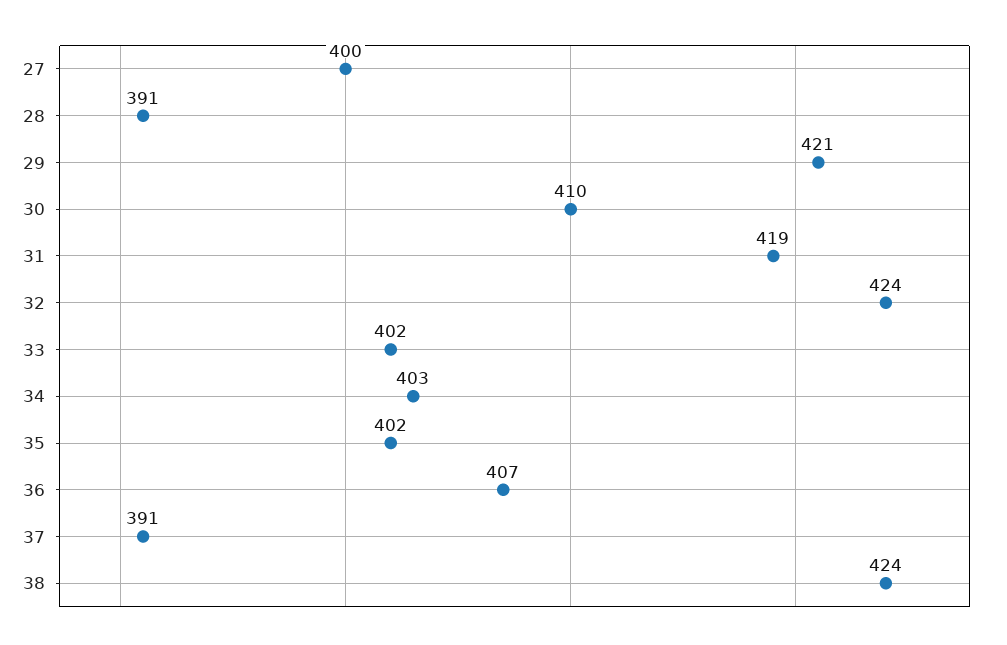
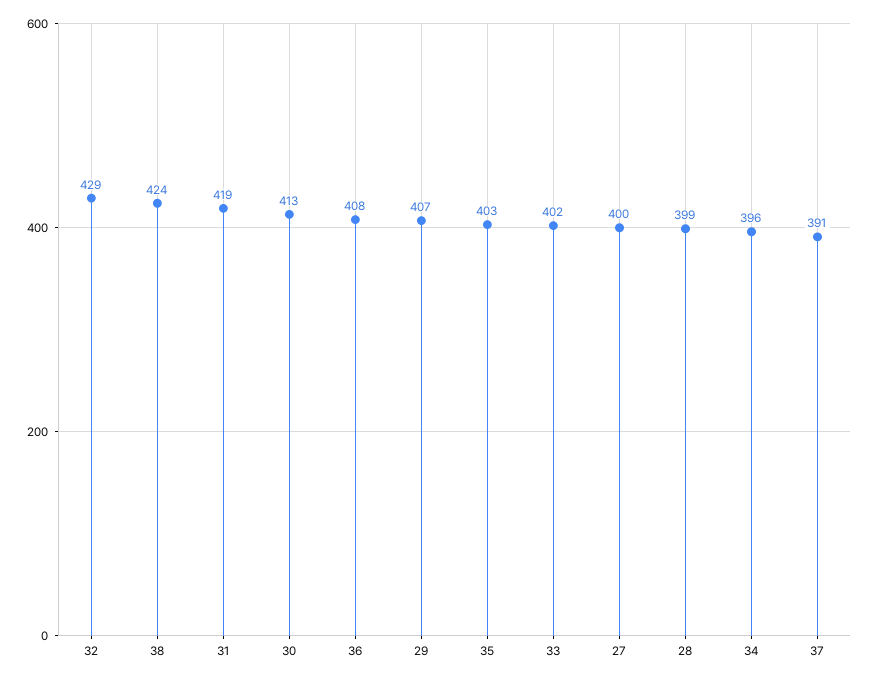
  {
    "27": 400,
-   "28": 391,
+   "28": 399,
-   "29": 421,
+   "29": 407,
-   "30": 410,
+   "30": 413,
    "31": 419,
-   "32": 424,
+   "32": 429,
    "33": 402,
-   "34": 403,
+   "34": 396,
-   "35": 402,
+   "35": 403,
-   "36": 407,
+   "36": 408,
    "37": 391,
    "38": 424
  }

